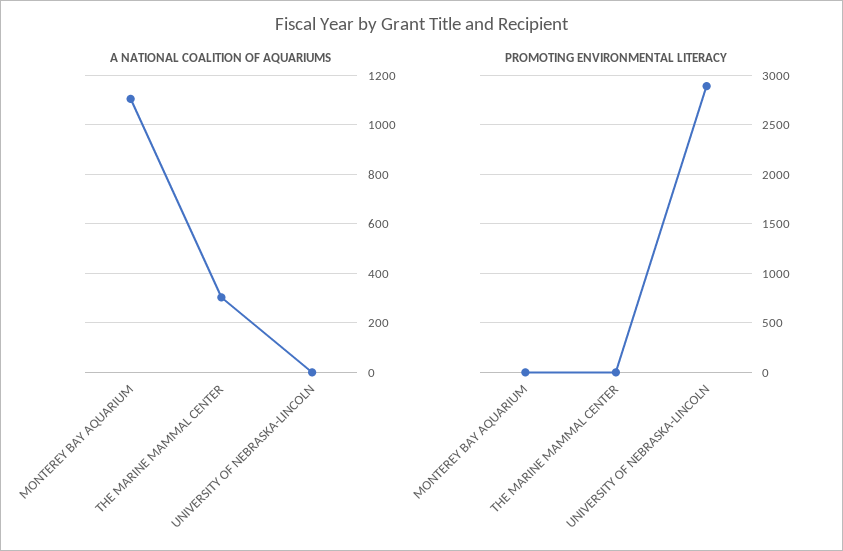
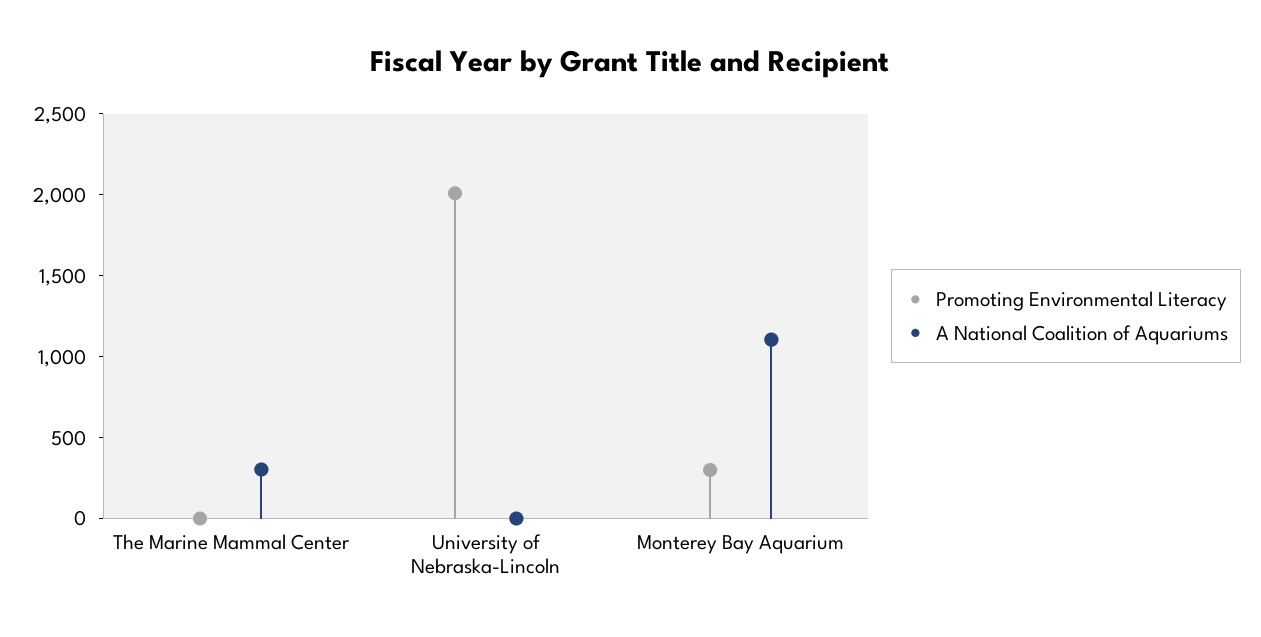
  {
    "A NATIONAL COALITION OF AQUARIUMS": {
      "MONTEREY BAY AQUARIUM": 1100,
      "THE MARINE MAMMAL CENTER": 300,
      "UNIVERSITY OF NEBRASKA-LINCOLN": 0
    },
    "PROMOTING ENVIRONMENTAL LITERACY": {
-     "MONTEREY BAY AQUARIUM": 0,
+     "MONTEREY BAY AQUARIUM": 300,
      "THE MARINE MAMMAL CENTER": 0,
-     "UNIVERSITY OF NEBRASKA-LINCOLN": 2900
+     "UNIVERSITY OF NEBRASKA-LINCOLN": 2000
    }
  }

